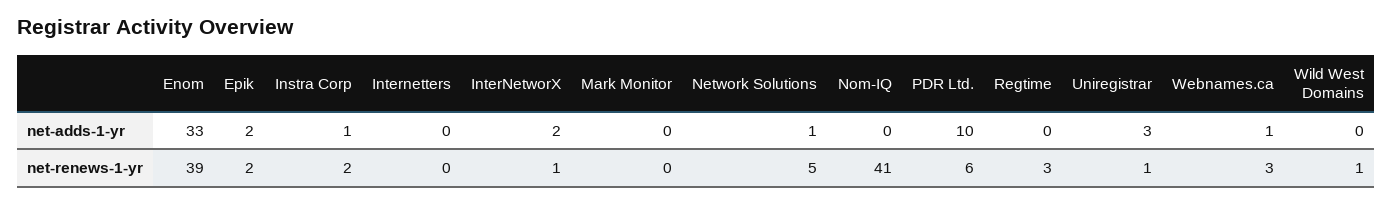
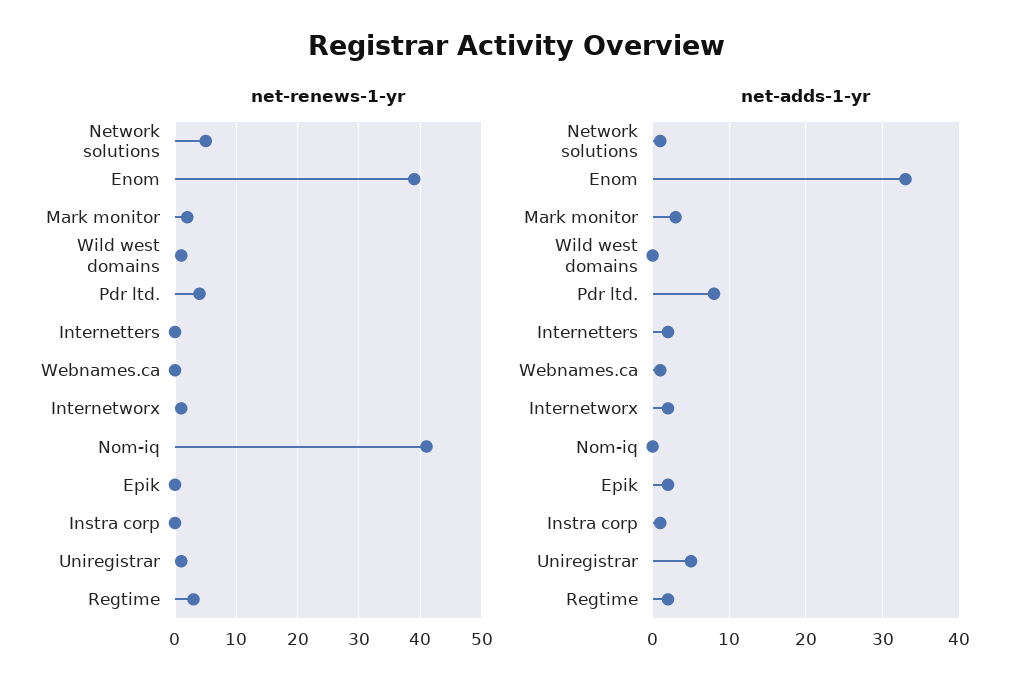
  {
    "net-adds-1-yr": {
      "Enom": 33,
      "Epik": 2,
      "Instra Corp": 1,
-     "Internetters": 0,
+     "Internetters": 2,
      "InterNetworX": 2,
-     "Mark Monitor": 0,
+     "Mark Monitor": 3,
      "Network Solutions": 1,
      "Nom-IQ": 0,
-     "PDR Ltd.": 10,
+     "PDR Ltd.": 8,
-     "Regtime": 0,
+     "Regtime": 2,
-     "Uniregistrar": 3,
+     "Uniregistrar": 5,
      "Webnames.ca": 1,
      "Wild West Domains": 0
    },
    "net-renews-1-yr": {
      "Enom": 39,
-     "Epik": 2,
+     "Epik": 0,
-     "Instra Corp": 2,
+     "Instra Corp": 0,
      "Internetters": 0,
      "InterNetworX": 1,
-     "Mark Monitor": 0,
+     "Mark Monitor": 2,
      "Network Solutions": 5,
      "Nom-IQ": 41,
-     "PDR Ltd.": 6,
+     "PDR Ltd.": 4,
      "Regtime": 3,
      "Uniregistrar": 1,
-     "Webnames.ca": 3,
+     "Webnames.ca": 0,
      "Wild West Domains": 1
    }
  }

